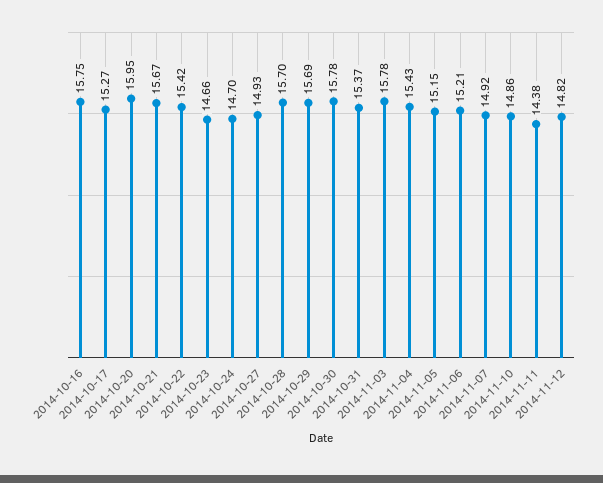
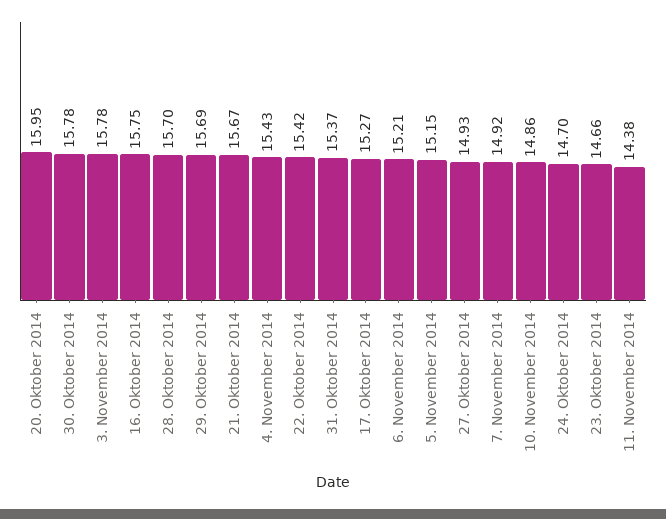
  {
    "2014-10-16": 15.75,
    "2014-10-17": 15.27,
    "2014-10-20": 15.95,
    "2014-10-21": 15.67,
    "2014-10-22": 15.42,
    "2014-10-23": 14.66,
    "2014-10-24": 14.7,
    "2014-10-27": 14.93,
    "2014-10-28": 15.7,
    "2014-10-29": 15.69,
    "2014-10-30": 15.78,
    "2014-10-31": 15.37,
    "2014-11-03": 15.78,
    "2014-11-04": 15.43,
    "2014-11-05": 15.15,
    "2014-11-06": 15.21,
    "2014-11-07": 14.92,
    "2014-11-10": 14.86,
-   "2014-11-11": 14.38,
+   "2014-11-11": 14.38
-   "2014-11-12": 14.82
  }

